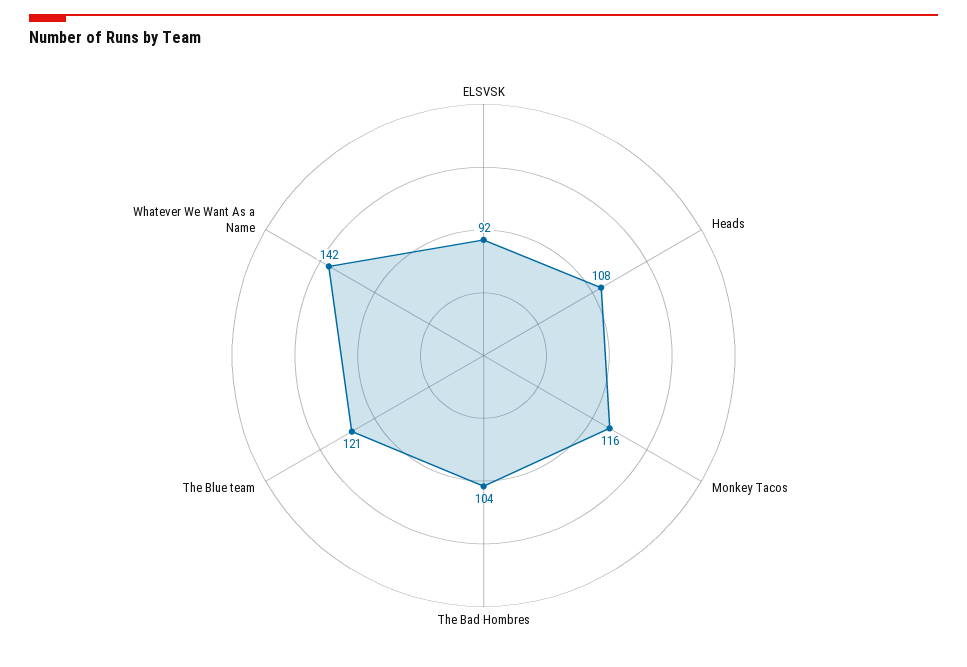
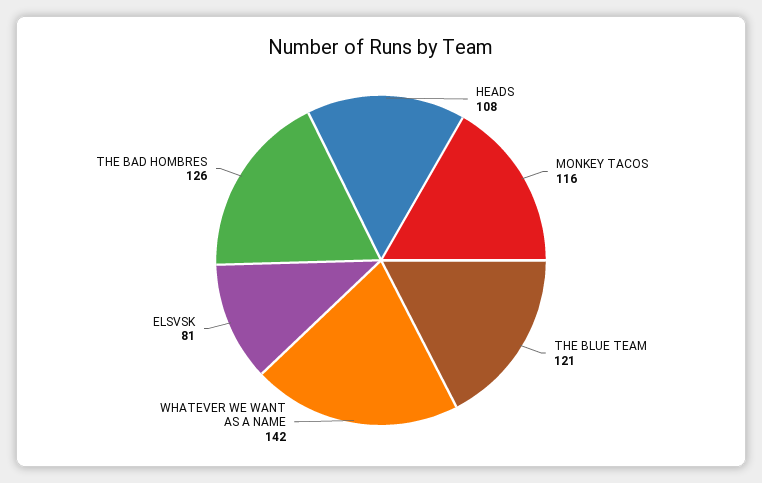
  {
-   "ELSVSK": 92,
+   "ELSVSK": 81,
    "Heads": 108,
    "Monkey Tacos": 116,
-   "The Bad Hombres": 104,
+   "The Bad Hombres": 126,
    "The Blue team": 121,
    "Whatever We Want As a Name": 142
  }

